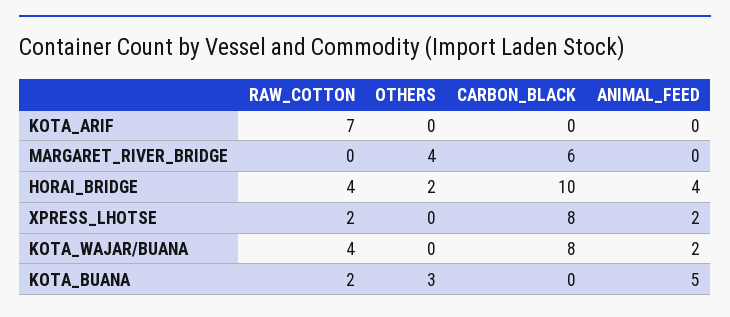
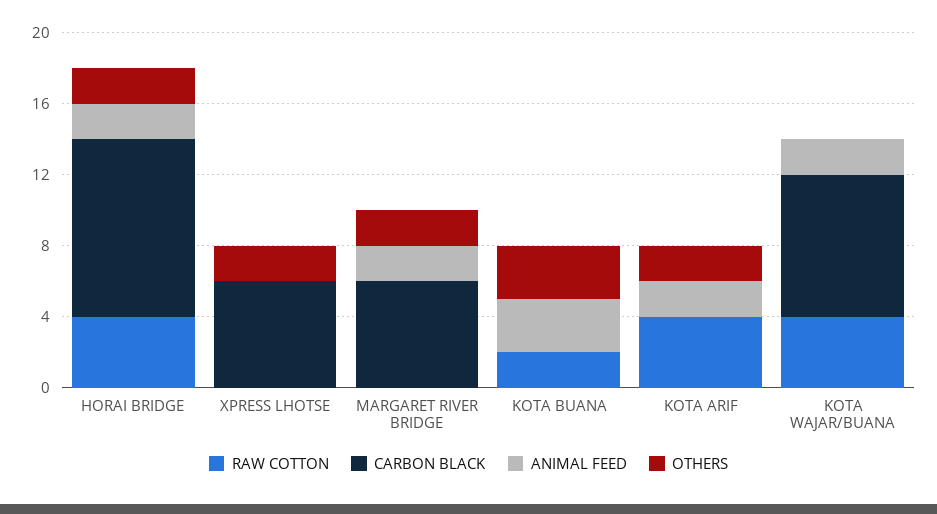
  {
    "RAW_COTTON": {
-     "KOTA_ARIF": 7,
+     "KOTA_ARIF": 4,
      "MARGARET_RIVER_BRIDGE": 0,
      "HORAI_BRIDGE": 4,
-     "XPRESS_LHOTSE": 2,
+     "XPRESS_LHOTSE": 0,
      "KOTA_WAJAR/BUANA": 4,
      "KOTA_BUANA": 2
    },
    "OTHERS": {
-     "KOTA_ARIF": 0,
+     "KOTA_ARIF": 2,
-     "MARGARET_RIVER_BRIDGE": 4,
+     "MARGARET_RIVER_BRIDGE": 2,
      "HORAI_BRIDGE": 2,
-     "XPRESS_LHOTSE": 0,
+     "XPRESS_LHOTSE": 2,
      "KOTA_WAJAR/BUANA": 0,
      "KOTA_BUANA": 3
    },
    "CARBON_BLACK": {
      "KOTA_ARIF": 0,
      "MARGARET_RIVER_BRIDGE": 6,
      "HORAI_BRIDGE": 10,
-     "XPRESS_LHOTSE": 8,
+     "XPRESS_LHOTSE": 6,
      "KOTA_WAJAR/BUANA": 8,
      "KOTA_BUANA": 0
    },
    "ANIMAL_FEED": {
-     "KOTA_ARIF": 0,
+     "KOTA_ARIF": 2,
-     "MARGARET_RIVER_BRIDGE": 0,
+     "MARGARET_RIVER_BRIDGE": 2,
-     "HORAI_BRIDGE": 4,
+     "HORAI_BRIDGE": 2,
-     "XPRESS_LHOTSE": 2,
+     "XPRESS_LHOTSE": 0,
      "KOTA_WAJAR/BUANA": 2,
-     "KOTA_BUANA": 5
+     "KOTA_BUANA": 3
    }
  }

